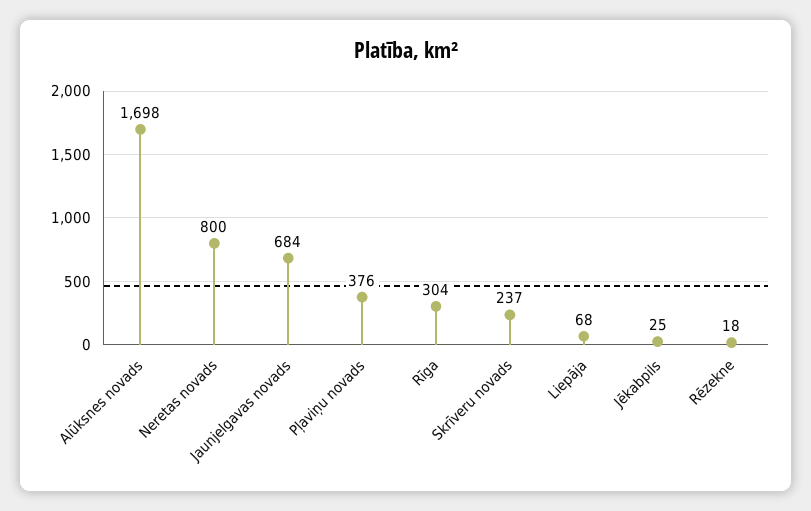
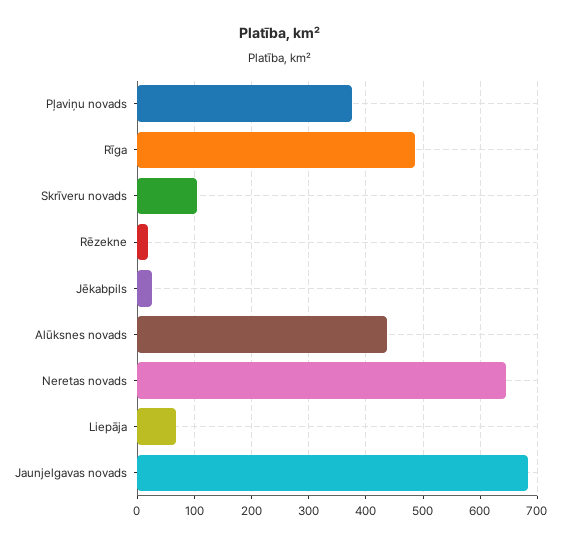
  {
-   "Alūksnes novads": 1698,
+   "Alūksnes novads": 440,
-   "Neretas novads": 800,
+   "Neretas novads": 640,
    "Jaunjelgavas novads": 684,
    "Pļaviņu novads": 376,
-   "Rīga": 304,
+   "Rīga": 480,
-   "Skrīveru novads": 237,
+   "Skrīveru novads": 100,
    "Liepāja": 68,
    "Jēkabpils": 25,
    "Rēzekne": 18
  }

